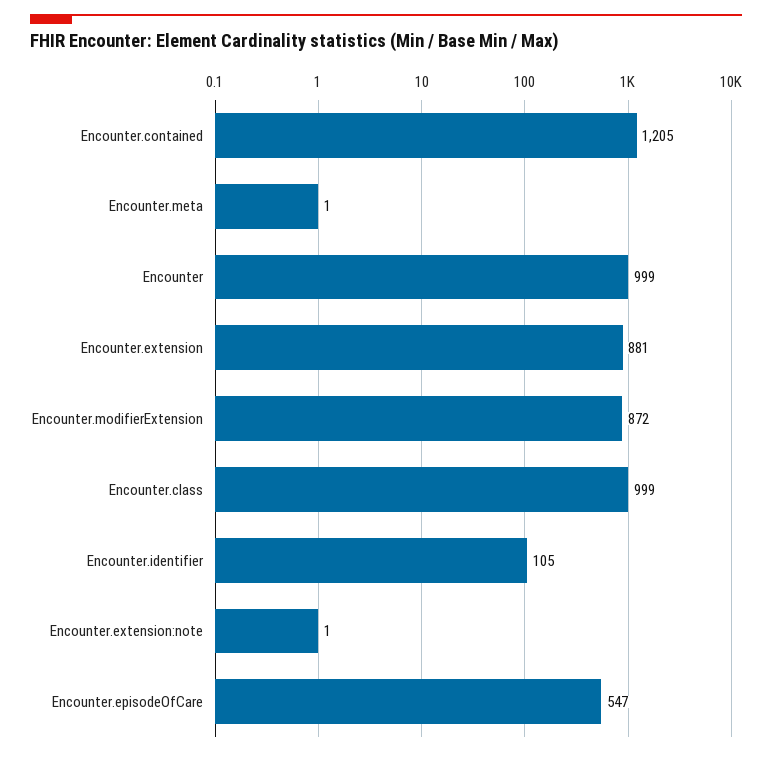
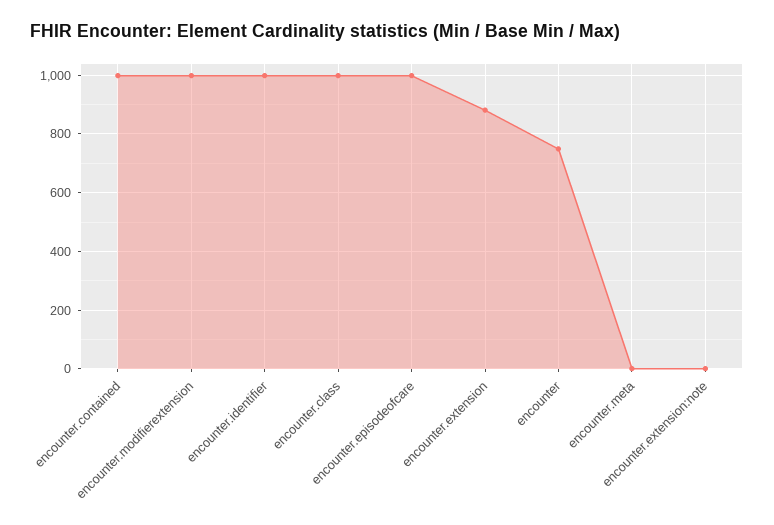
  {
-   "Encounter.contained": 1205,
+   "Encounter.contained": 1000,
    "Encounter.meta": 1,
-   "Encounter": 999,
+   "Encounter": 750,
    "Encounter.extension": 881,
-   "Encounter.modifierExtension": 872,
+   "Encounter.modifierExtension": 1000,
    "Encounter.class": 999,
-   "Encounter.identifier": 105,
+   "Encounter.identifier": 1000,
    "Encounter.extension:note": 1,
-   "Encounter.episodeOfCare": 547
+   "Encounter.episodeOfCare": 1000
  }

